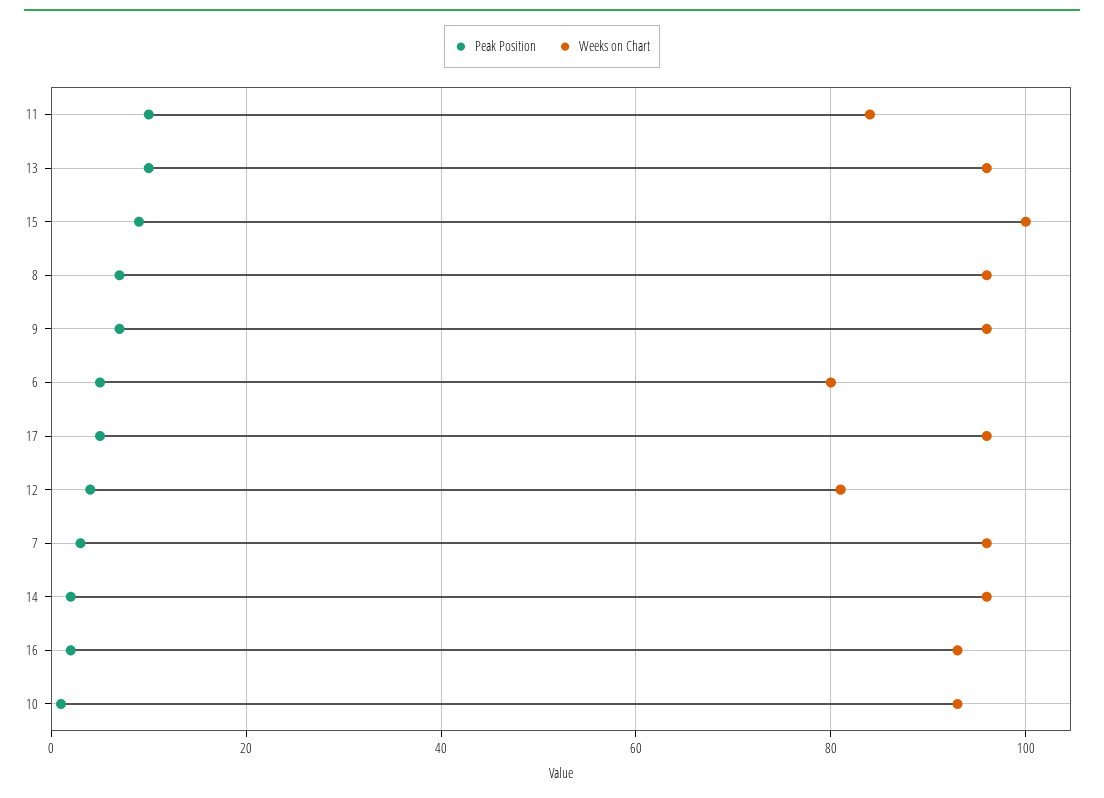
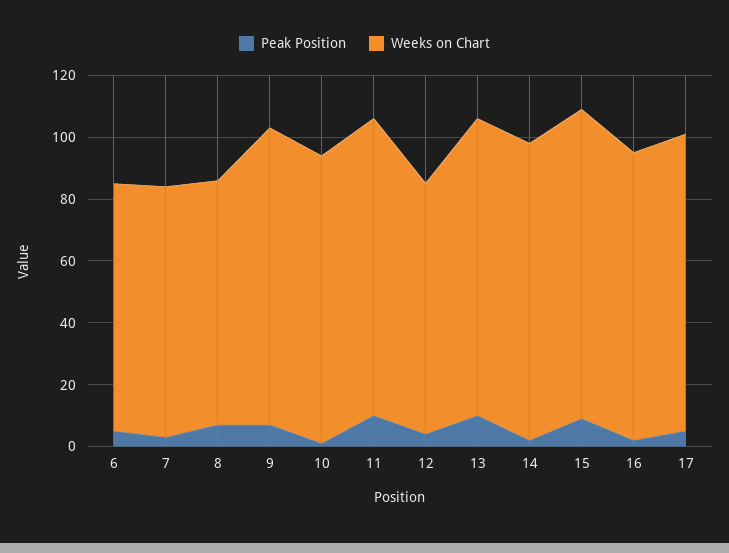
  {
    "Peak Position": {
      "11": 10,
      "13": 10,
      "15": 10,
      "8": 5,
      "9": 5,
      "6": 5,
      "17": 5,
      "12": 5,
      "7": 5,
      "14": 0,
      "16": 0,
      "10": 0
    },
    "Weeks on Chart": {
-     "11": 85,
+     "11": 95,
      "13": 95,
      "15": 100,
-     "8": 95,
+     "8": 80,
      "9": 95,
      "6": 80,
      "17": 95,
      "12": 80,
-     "7": 95,
+     "7": 80,
      "14": 95,
      "16": 95,
      "10": 95
    }
  }

